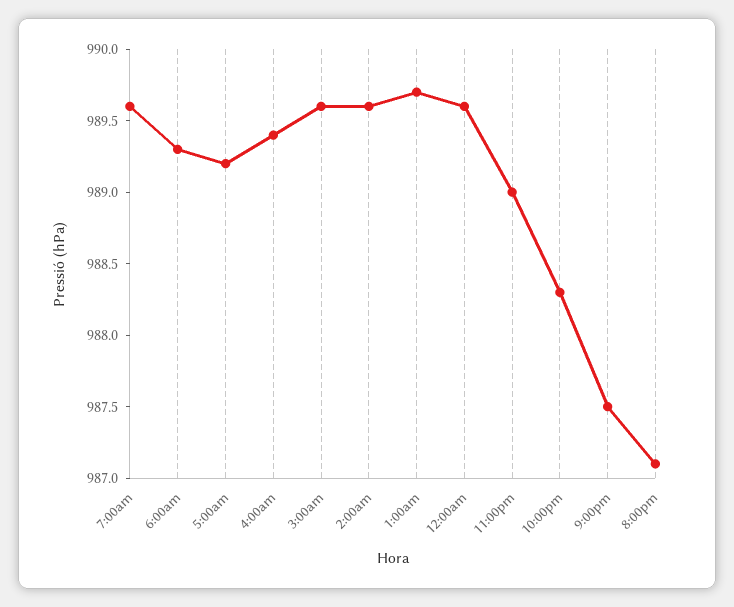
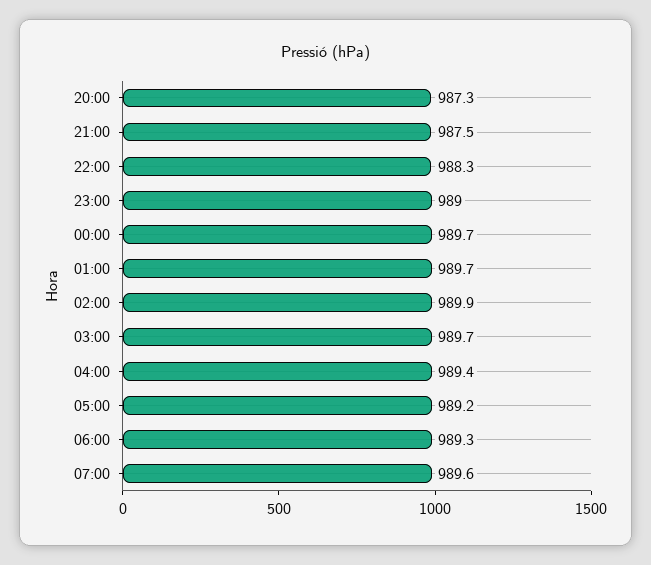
  {
    "7:00am": 989.6,
    "6:00am": 989.3,
    "5:00am": 989.2,
    "4:00am": 989.4,
-   "3:00am": 989.6,
+   "3:00am": 989.7,
-   "2:00am": 989.6,
+   "2:00am": 989.9,
    "1:00am": 989.7,
-   "12:00am": 989.6,
+   "12:00am": 989.7,
    "11:00pm": 989,
    "10:00pm": 988.3,
    "9:00pm": 987.5,
-   "8:00pm": 987.1
+   "8:00pm": 987.3
  }

